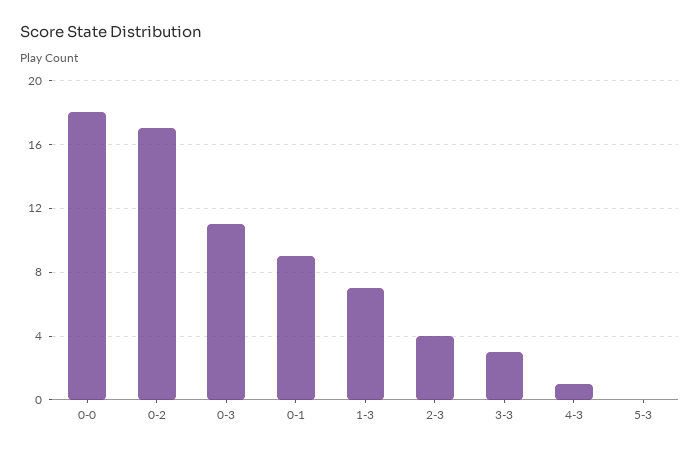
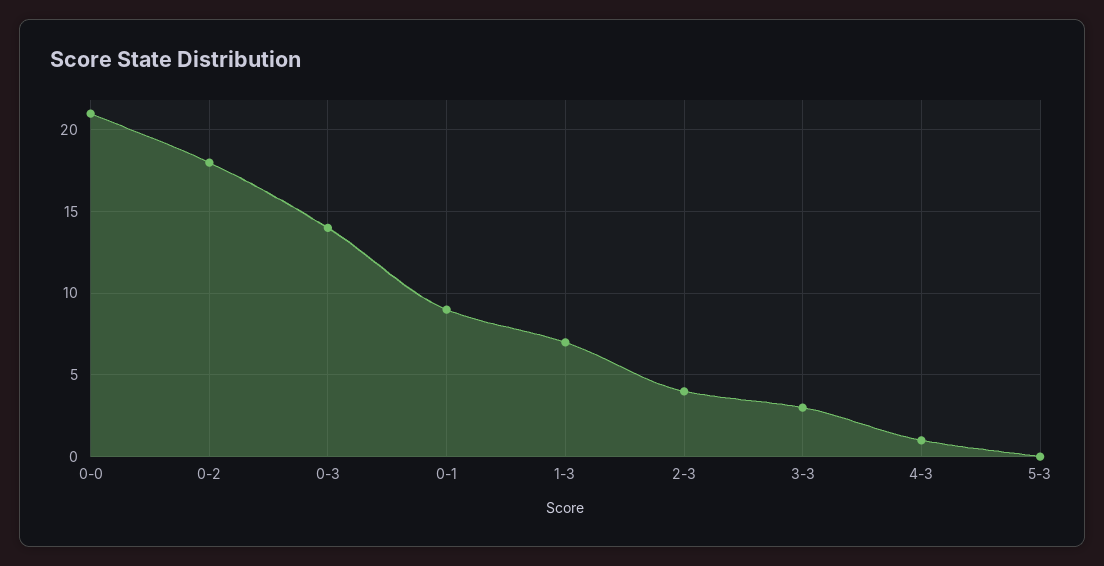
  {
-   "0-0": 18,
+   "0-0": 21,
-   "0-2": 17,
+   "0-2": 18,
-   "0-3": 11,
+   "0-3": 14,
    "0-1": 9,
    "1-3": 7,
    "2-3": 4,
    "3-3": 3,
    "4-3": 1,
    "5-3": 0
  }

